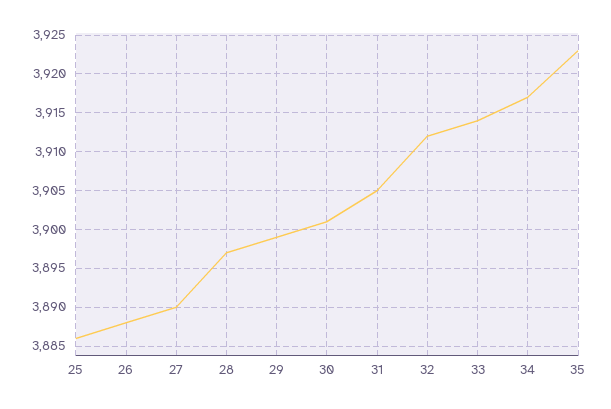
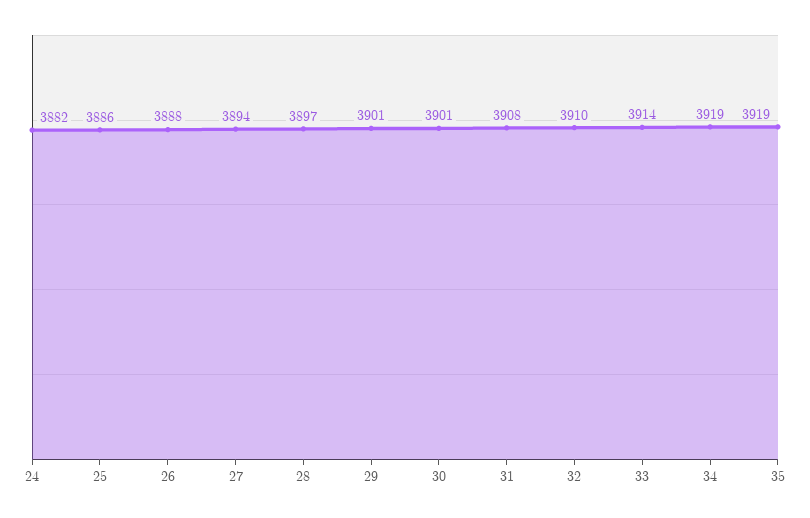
  {
    "25": 3886,
    "26": 3888,
-   "27": 3890,
+   "27": 3894,
    "28": 3897,
-   "29": 3899,
+   "29": 3901,
    "30": 3901,
-   "31": 3905,
+   "31": 3908,
-   "32": 3912,
+   "32": 3910,
    "33": 3914,
-   "34": 3917,
+   "34": 3919,
-   "35": 3923
+   "35": 3919,
+   "24": 3882
  }

